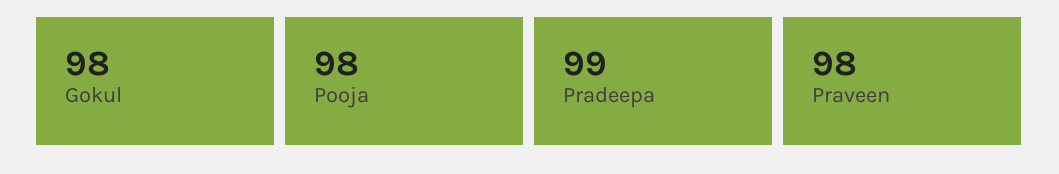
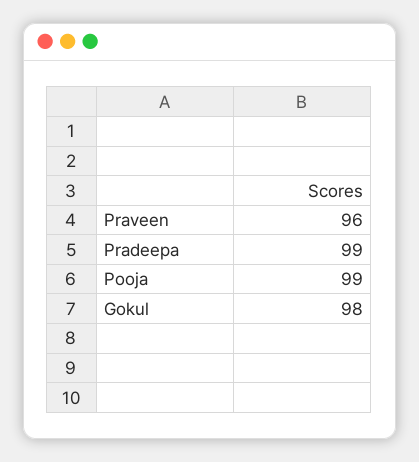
  {
    "Gokul": 98,
-   "Pooja": 98,
+   "Pooja": 99,
    "Pradeepa": 99,
-   "Praveen": 98
+   "Praveen": 96
  }

